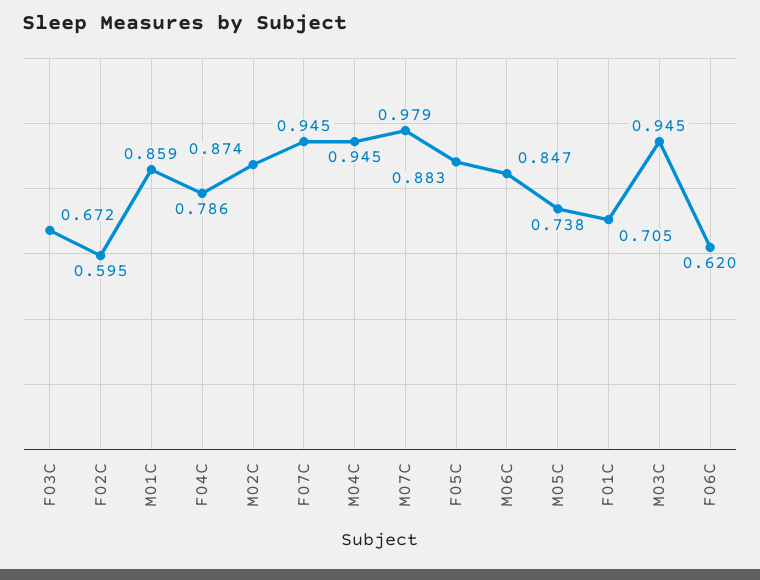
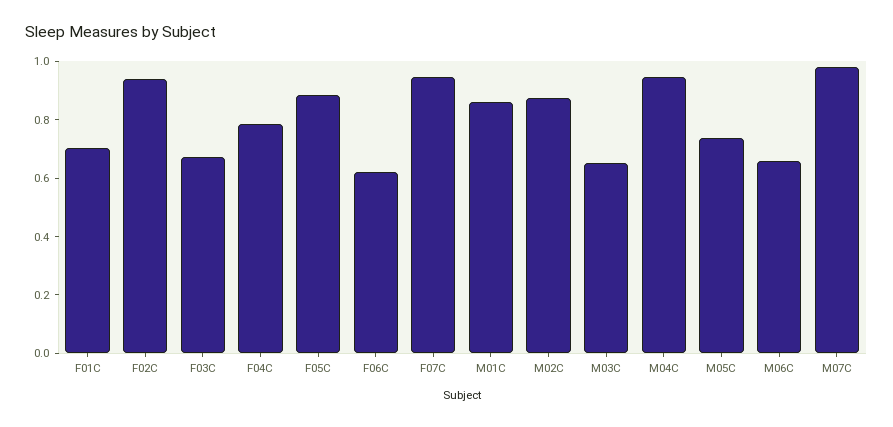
  {
    "F03C": 0.672,
-   "F02C": 0.595,
+   "F02C": 0.95,
    "M01C": 0.859,
    "F04C": 0.786,
    "M02C": 0.874,
    "F07C": 0.945,
    "M04C": 0.945,
    "M07C": 0.979,
    "F05C": 0.883,
-   "M06C": 0.847,
+   "M06C": 0.65,
    "M05C": 0.738,
    "F01C": 0.705,
-   "M03C": 0.945,
+   "M03C": 0.65,
    "F06C": 0.62
  }

